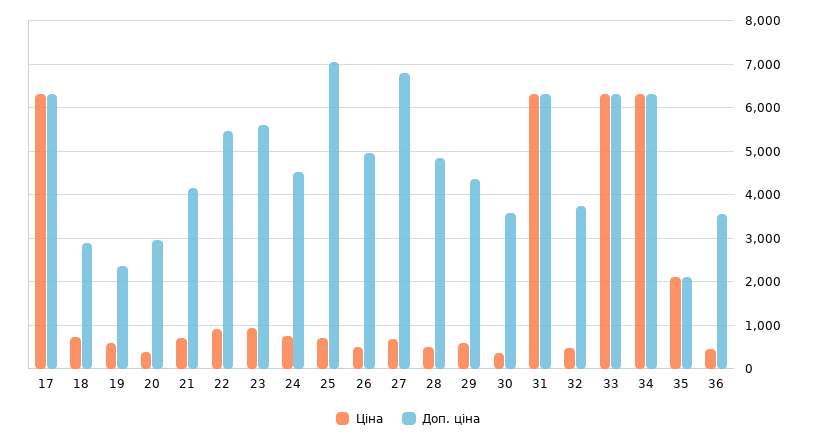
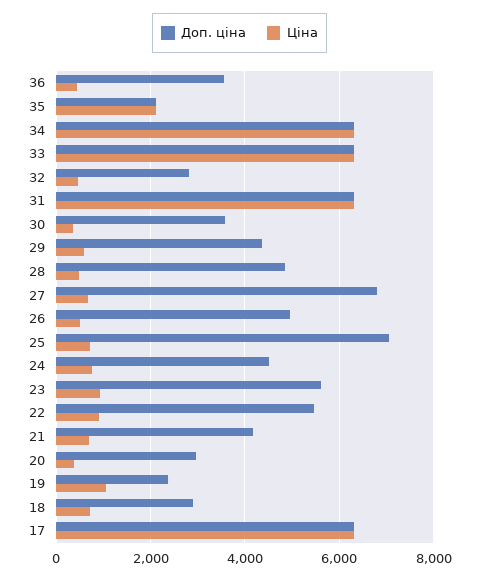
  {
    "Ціна": {
      "17": 6400,
      "18": 800,
-     "19": 600,
+     "19": 1000,
      "20": 400,
      "21": 600,
      "22": 1000,
      "23": 1000,
      "24": 800,
      "25": 800,
      "26": 400,
      "27": 600,
      "28": 400,
      "29": 600,
      "30": 400,
      "31": 6400,
      "32": 400,
      "33": 6400,
      "34": 6400,
      "35": 2200,
      "36": 400
    },
    "Доп. ціна": {
      "17": 6400,
      "18": 2800,
      "19": 2400,
      "20": 3000,
      "21": 4200,
      "22": 5400,
      "23": 5600,
      "24": 4600,
      "25": 7000,
      "26": 5000,
      "27": 6800,
      "28": 4800,
      "29": 4400,
      "30": 3600,
      "31": 6400,
-     "32": 3800,
+     "32": 2800,
      "33": 6400,
      "34": 6400,
      "35": 2200,
      "36": 3600
    }
  }

